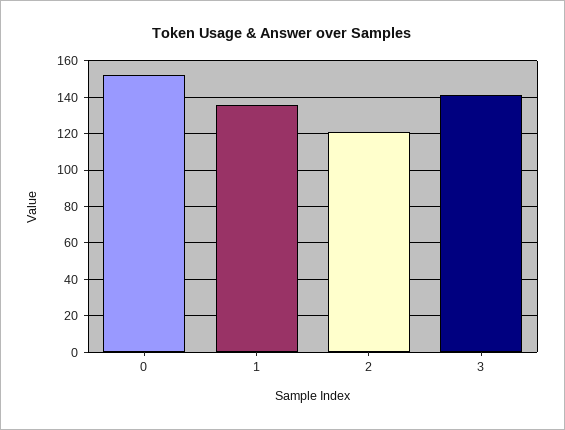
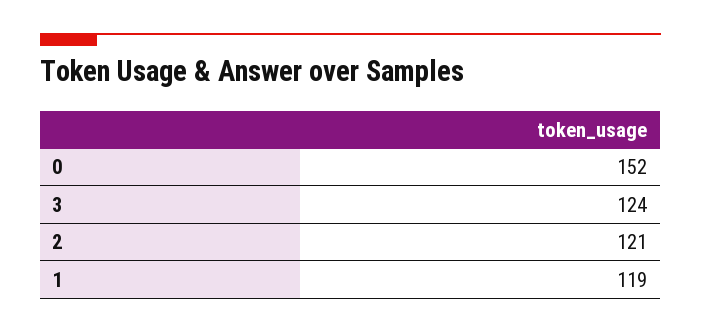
  {
    "0": 152,
-   "1": 135,
+   "1": 119,
    "2": 121,
-   "3": 140
+   "3": 124
  }

